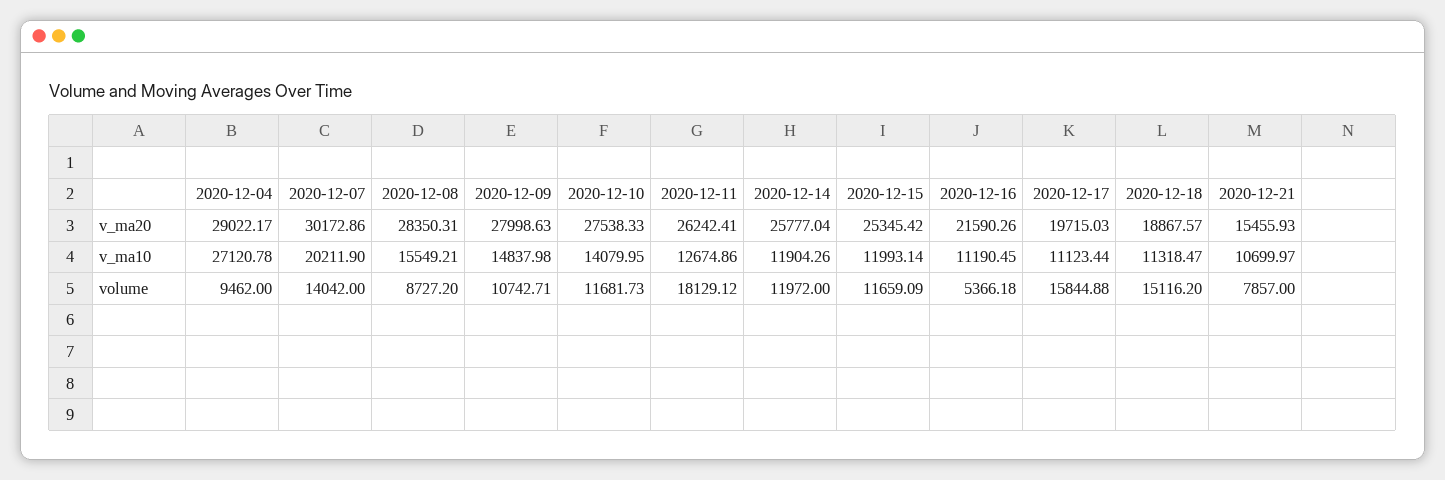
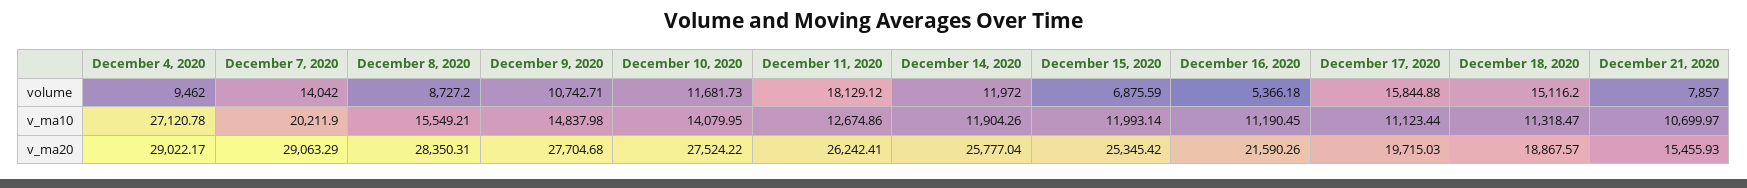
  {
    "2020-12-04": {
      "v_ma20": 29022.17,
      "v_ma10": 27120.78,
      "volume": 9462
    },
    "2020-12-07": {
-     "v_ma20": 30172.86,
+     "v_ma20": 29063.29,
      "v_ma10": 20211.9,
      "volume": 14042
    },
    "2020-12-08": {
      "v_ma20": 28350.31,
      "v_ma10": 15549.21,
      "volume": 8727.2
    },
    "2020-12-09": {
-     "v_ma20": 27998.63,
+     "v_ma20": 27704.68,
      "v_ma10": 14837.98,
      "volume": 10742.71
    },
    "2020-12-10": {
-     "v_ma20": 27538.33,
+     "v_ma20": 27524.22,
      "v_ma10": 14079.95,
      "volume": 11681.73
    },
    "2020-12-11": {
      "v_ma20": 26242.41,
      "v_ma10": 12674.86,
      "volume": 18129.12
    },
    "2020-12-14": {
      "v_ma20": 25777.04,
      "v_ma10": 11904.26,
      "volume": 11972
    },
    "2020-12-15": {
      "v_ma20": 25345.42,
      "v_ma10": 11993.14,
-     "volume": 11659.09
+     "volume": 6875.59
    },
    "2020-12-16": {
      "v_ma20": 21590.26,
      "v_ma10": 11190.45,
      "volume": 5366.18
    },
    "2020-12-17": {
      "v_ma20": 19715.03,
      "v_ma10": 11123.44,
      "volume": 15844.88
    },
    "2020-12-18": {
      "v_ma20": 18867.57,
      "v_ma10": 11318.47,
      "volume": 15116.2
    },
    "2020-12-21": {
      "v_ma20": 15455.93,
      "v_ma10": 10699.97,
      "volume": 7857
    }
  }

